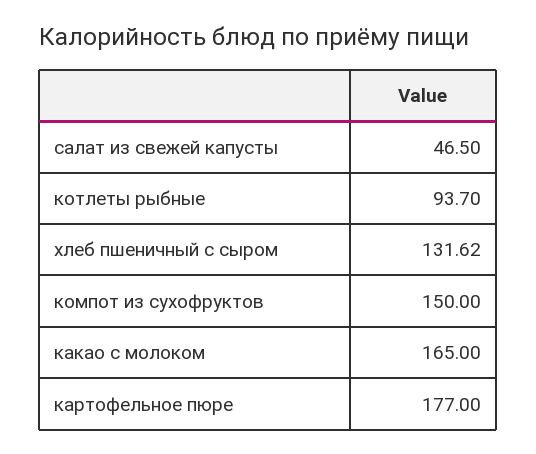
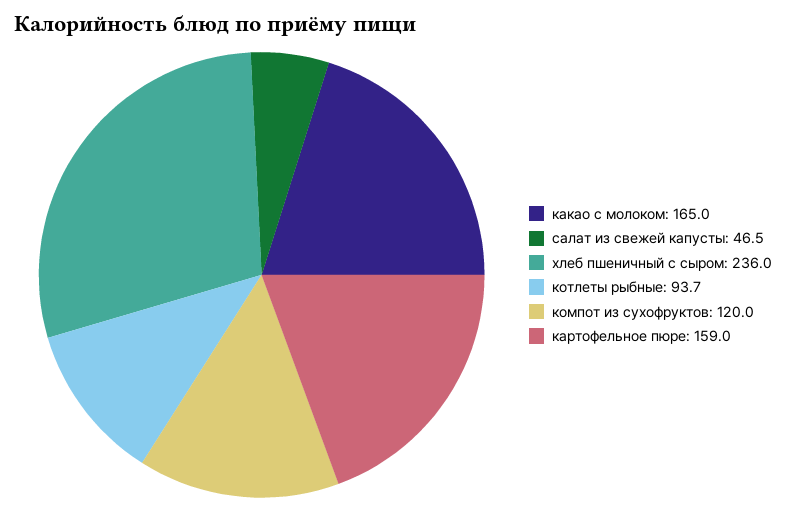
  {
    "салат из свежей капусты": 46.5,
    "котлеты рыбные": 93.7,
-   "хлеб пшеничный с сыром": 131.62,
+   "хлеб пшеничный с сыром": 236,
-   "компот из сухофруктов": 150,
+   "компот из сухофруктов": 120,
    "какао с молоком": 165,
-   "картофельное пюре": 177
+   "картофельное пюре": 159
  }

